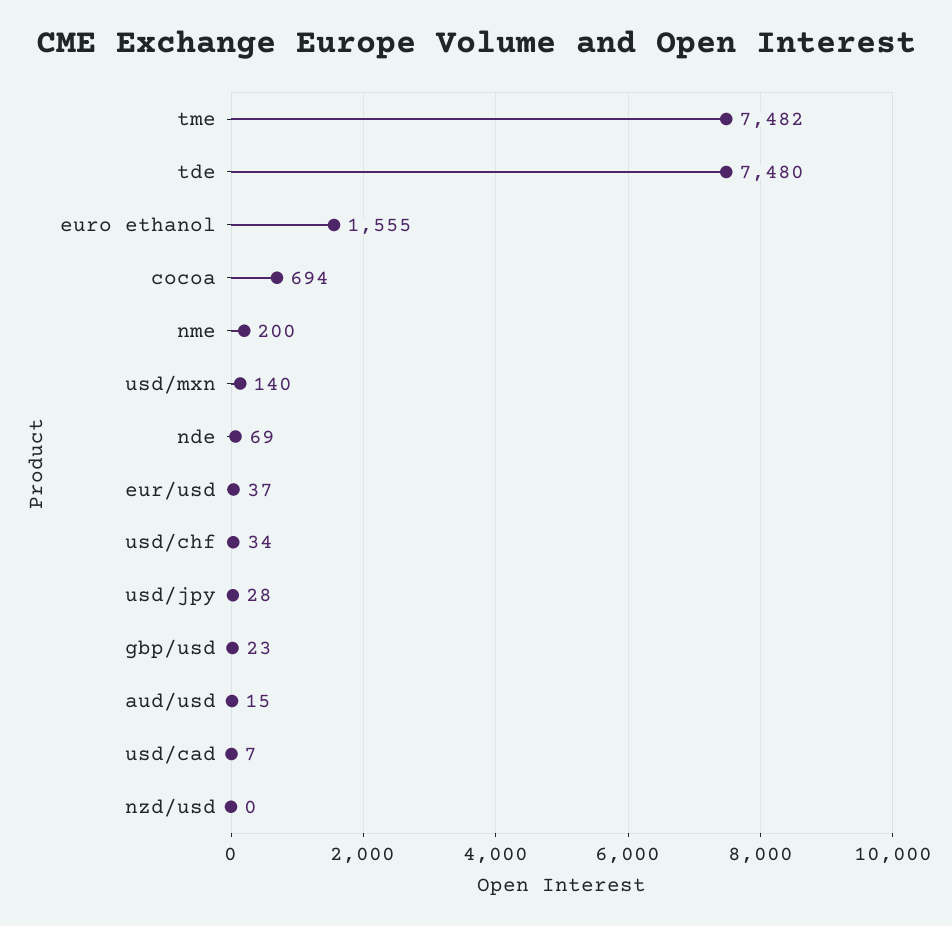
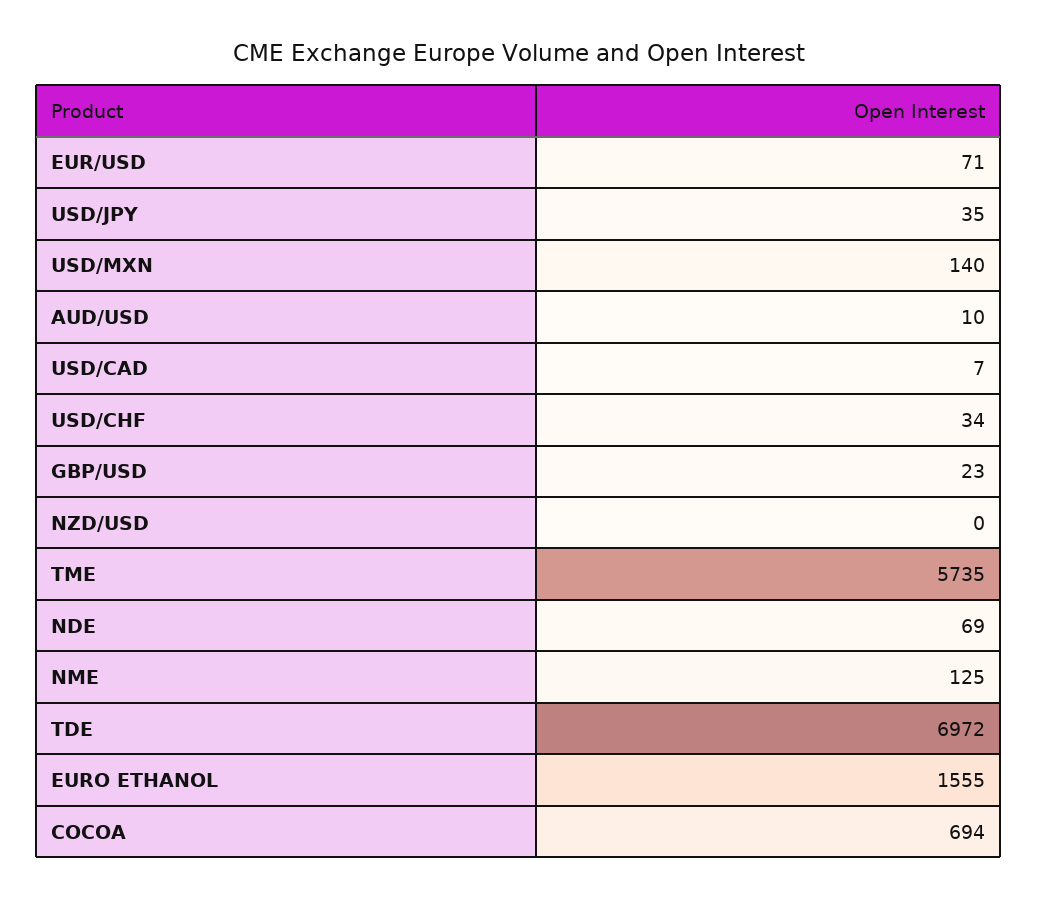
  {
-   "tme": 7482,
+   "tme": 5735,
-   "tde": 7480,
+   "tde": 6972,
    "euro ethanol": 1555,
    "cocoa": 694,
-   "nme": 200,
+   "nme": 125,
    "usd/mxn": 140,
    "nde": 69,
-   "eur/usd": 37,
+   "eur/usd": 71,
    "usd/chf": 34,
-   "usd/jpy": 28,
+   "usd/jpy": 35,
    "gbp/usd": 23,
-   "aud/usd": 15,
+   "aud/usd": 10,
    "usd/cad": 7,
    "nzd/usd": 0
  }

